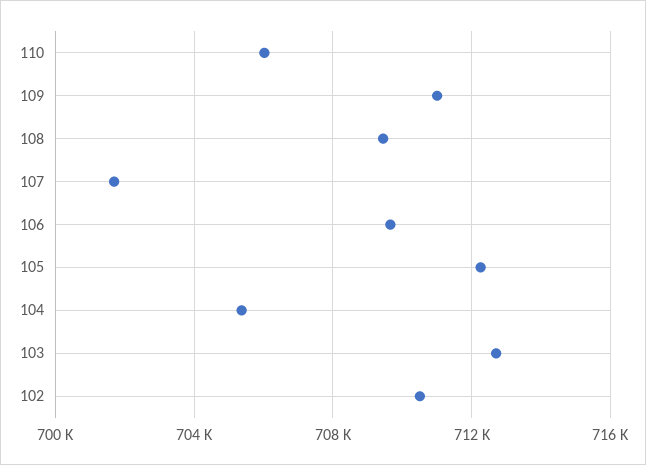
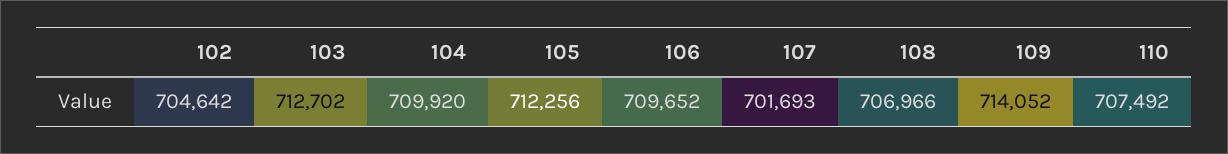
  {
-   "110": 706000,
+   "110": 707492,
-   "109": 711000,
+   "109": 714052,
-   "108": 709500,
+   "108": 706966,
    "107": 701693,
    "106": 709652,
    "105": 712256,
-   "104": 705500,
+   "104": 709920,
    "103": 712702,
-   "102": 710500
+   "102": 704642
  }

